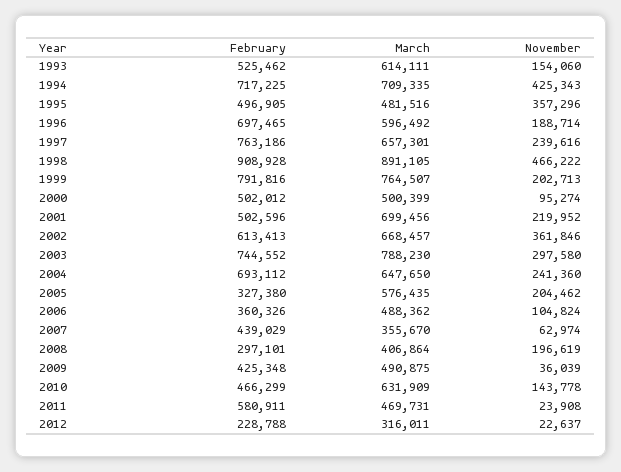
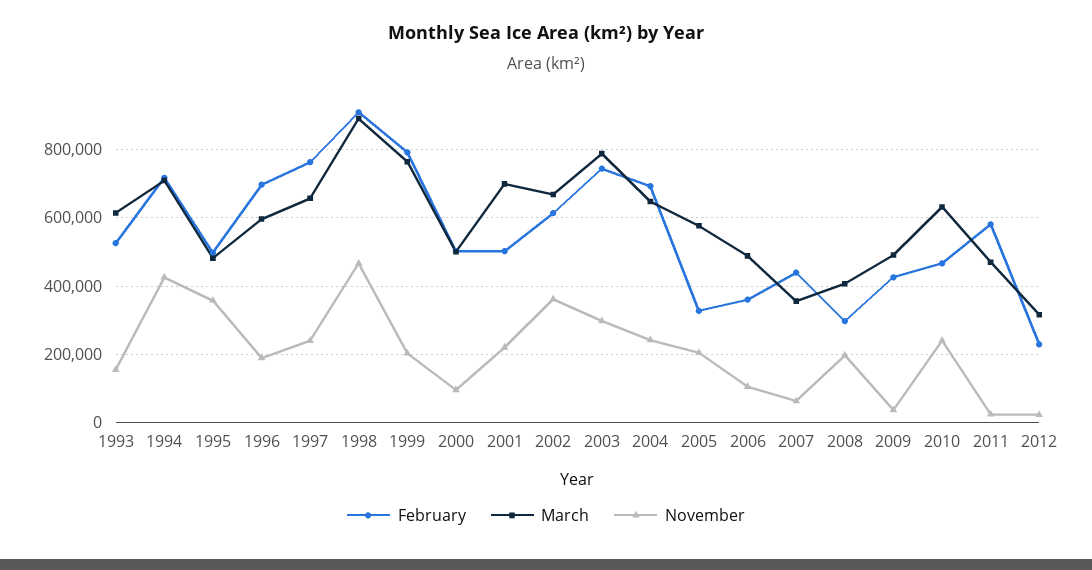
  {
    "February": {
      "1993": 525462,
      "1994": 717225,
      "1995": 496905,
      "1996": 697465,
      "1997": 763186,
      "1998": 908928,
      "1999": 791816,
      "2000": 502012,
      "2001": 502596,
      "2002": 613413,
      "2003": 744552,
      "2004": 693112,
      "2005": 327380,
      "2006": 360326,
      "2007": 439029,
      "2008": 297101,
      "2009": 425348,
      "2010": 466299,
      "2011": 580911,
      "2012": 228788
    },
    "March": {
      "1993": 614111,
      "1994": 709335,
      "1995": 481516,
      "1996": 596492,
      "1997": 657301,
      "1998": 891105,
      "1999": 764507,
      "2000": 500399,
      "2001": 699456,
      "2002": 668457,
      "2003": 788230,
      "2004": 647650,
      "2005": 576435,
      "2006": 488362,
      "2007": 355670,
      "2008": 406864,
      "2009": 490875,
      "2010": 631909,
      "2011": 469731,
      "2012": 316011
    },
    "November": {
      "1993": 154060,
      "1994": 425343,
      "1995": 357296,
      "1996": 188714,
      "1997": 239616,
      "1998": 466222,
      "1999": 202713,
      "2000": 95274,
      "2001": 219952,
      "2002": 361846,
      "2003": 297580,
      "2004": 241360,
      "2005": 204462,
      "2006": 104824,
      "2007": 62974,
      "2008": 196619,
      "2009": 36039,
-     "2010": 143778,
+     "2010": 240000,
      "2011": 23908,
      "2012": 22637
    }
  }

